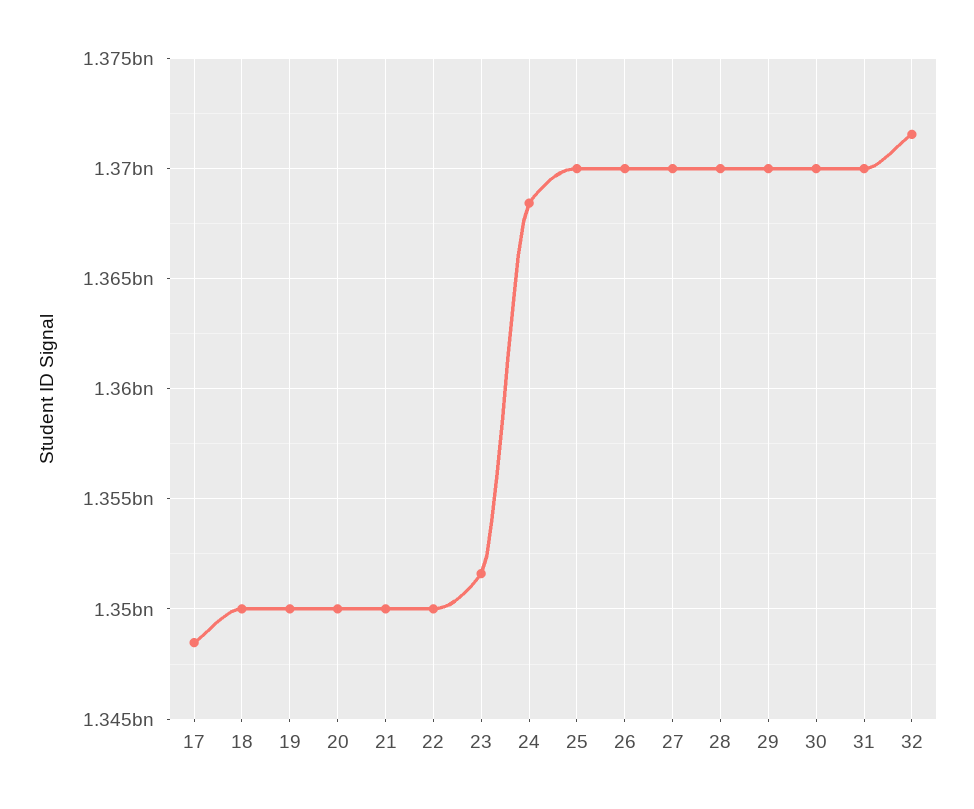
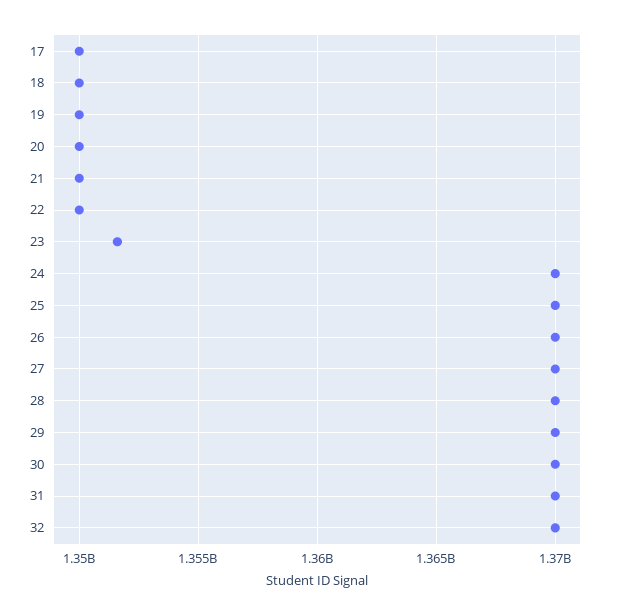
  {
-   "17": 1348500000,
+   "17": 1350000000,
    "18": 1350000000,
    "19": 1350000000,
    "20": 1350000000,
    "21": 1350000000,
    "22": 1350000000,
    "23": 1351500000,
-   "24": 1368500000,
+   "24": 1370000000,
    "25": 1370000000,
    "26": 1370000000,
    "27": 1370000000,
    "28": 1370000000,
    "29": 1370000000,
    "30": 1370000000,
    "31": 1370000000,
-   "32": 1371500000
+   "32": 1370000000
  }

